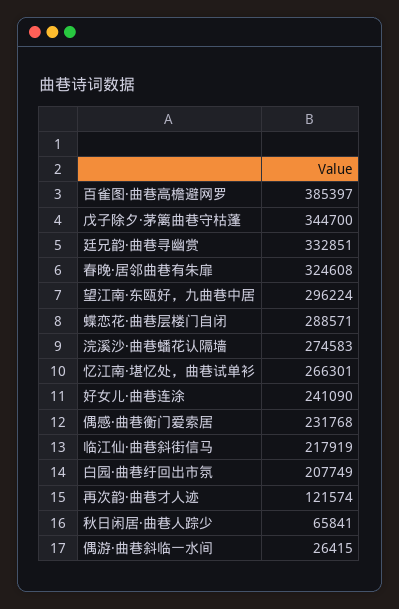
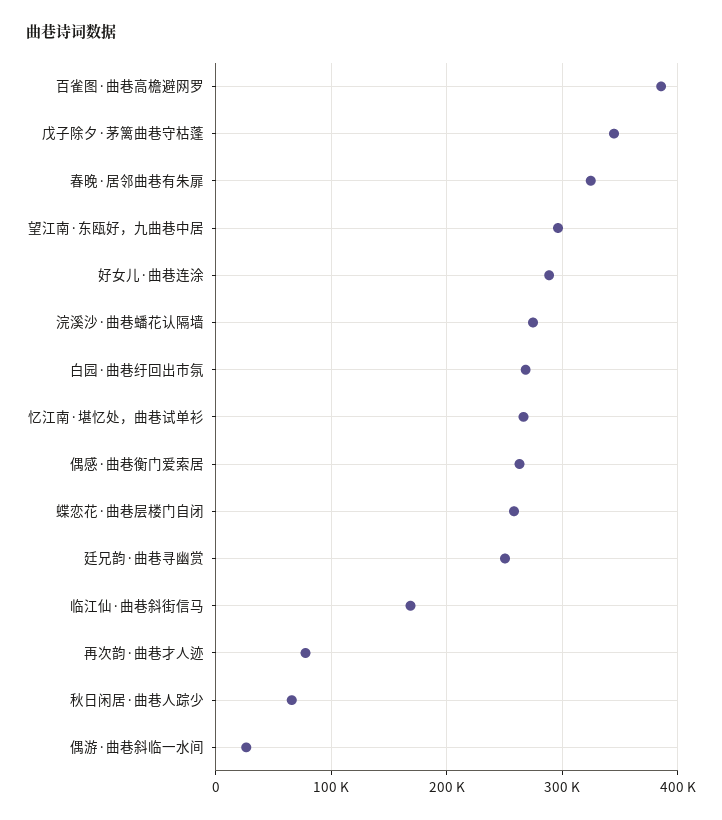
  {
    "百雀图·曲巷高檐避网罗": 385397,
    "戊子除夕·茅篱曲巷守枯蓬": 344700,
-   "廷兄韵·曲巷寻幽赏": 332851,
+   "廷兄韵·曲巷寻幽赏": 250000,
    "春晚·居邻曲巷有朱扉": 324608,
    "望江南·东瓯好，九曲巷中居": 296224,
-   "蝶恋花·曲巷层楼门自闭": 288571,
+   "蝶恋花·曲巷层楼门自闭": 260000,
    "浣溪沙·曲巷蟠花认隔墙": 274583,
    "忆江南·堪忆处，曲巷试单衫": 266301,
-   "好女儿·曲巷连涂": 241090,
+   "好女儿·曲巷连涂": 290000,
-   "偶感·曲巷衡门爱索居": 231768,
+   "偶感·曲巷衡门爱索居": 260000,
-   "临江仙·曲巷斜街信马": 217919,
+   "临江仙·曲巷斜街信马": 170000,
-   "白园·曲巷纡回出市氛": 207749,
+   "白园·曲巷纡回出市氛": 270000,
-   "再次韵·曲巷才人迹": 121574,
+   "再次韵·曲巷才人迹": 80000,
    "秋日闲居·曲巷人踪少": 65841,
    "偶游·曲巷斜临一水间": 26415
  }

